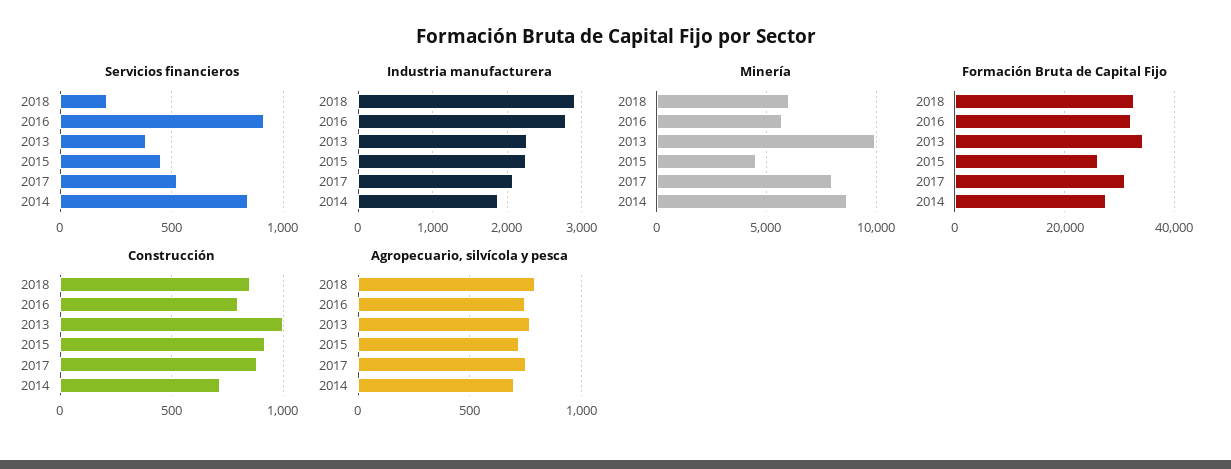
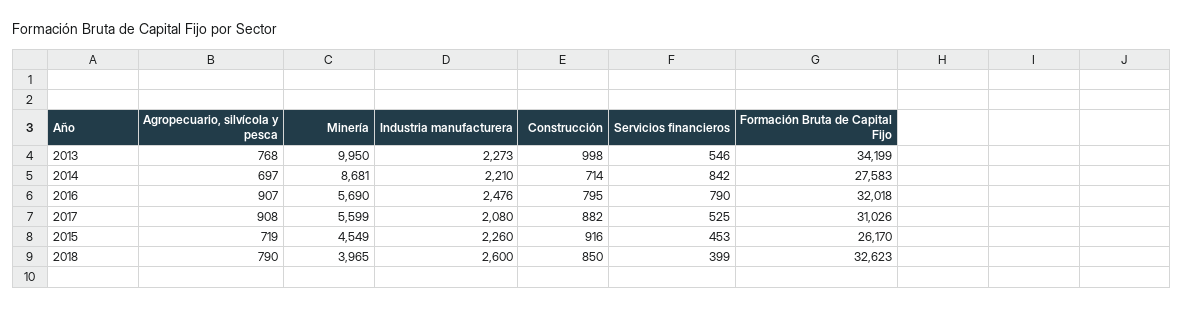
  {
    "Servicios financieros": {
-     "2018": 200,
+     "2018": 399,
-     "2016": 900,
+     "2016": 790,
-     "2013": 400,
+     "2013": 546,
      "2015": 453,
      "2017": 525,
      "2014": 842
    },
    "Industria manufacturera": {
-     "2018": 2900,
+     "2018": 2600,
-     "2016": 2800,
+     "2016": 2476,
      "2013": 2273,
      "2015": 2260,
      "2017": 2080,
-     "2014": 1900
+     "2014": 2210
    },
    "Minería": {
-     "2018": 6000,
+     "2018": 3965,
      "2016": 5690,
      "2013": 9950,
      "2015": 4549,
-     "2017": 8000,
+     "2017": 5599,
      "2014": 8681
    },
    "Formación Bruta de Capital Fijo": {
      "2018": 32623,
      "2016": 32018,
      "2013": 34199,
      "2015": 26170,
      "2017": 31026,
      "2014": 27583
    },
    "Construcción": {
      "2018": 850,
      "2016": 795,
      "2013": 998,
      "2015": 916,
      "2017": 882,
      "2014": 714
    },
    "Agropecuario, silvícola y pesca": {
      "2018": 790,
-     "2016": 750,
+     "2016": 907,
      "2013": 768,
      "2015": 719,
-     "2017": 750,
+     "2017": 908,
      "2014": 697
    }
  }

